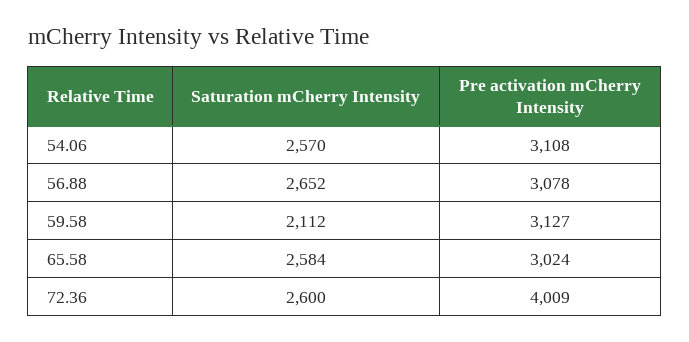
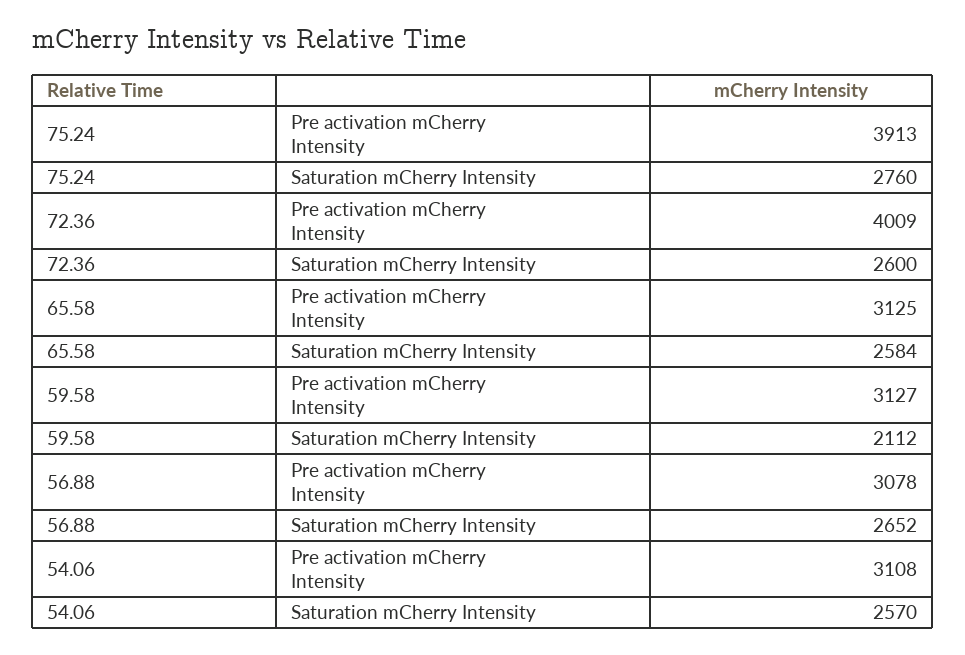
  {
    "Saturation mCherry Intensity": {
      "54.06": 2570,
      "56.88": 2652,
      "59.58": 2112,
      "65.58": 2584,
-     "72.36": 2600
+     "72.36": 2600,
+     "75.24": 2760
    },
    "Pre activation mCherry Intensity": {
      "54.06": 3108,
      "56.88": 3078,
      "59.58": 3127,
-     "65.58": 3024,
+     "65.58": 3125,
-     "72.36": 4009
+     "72.36": 4009,
+     "75.24": 3913
    }
  }

